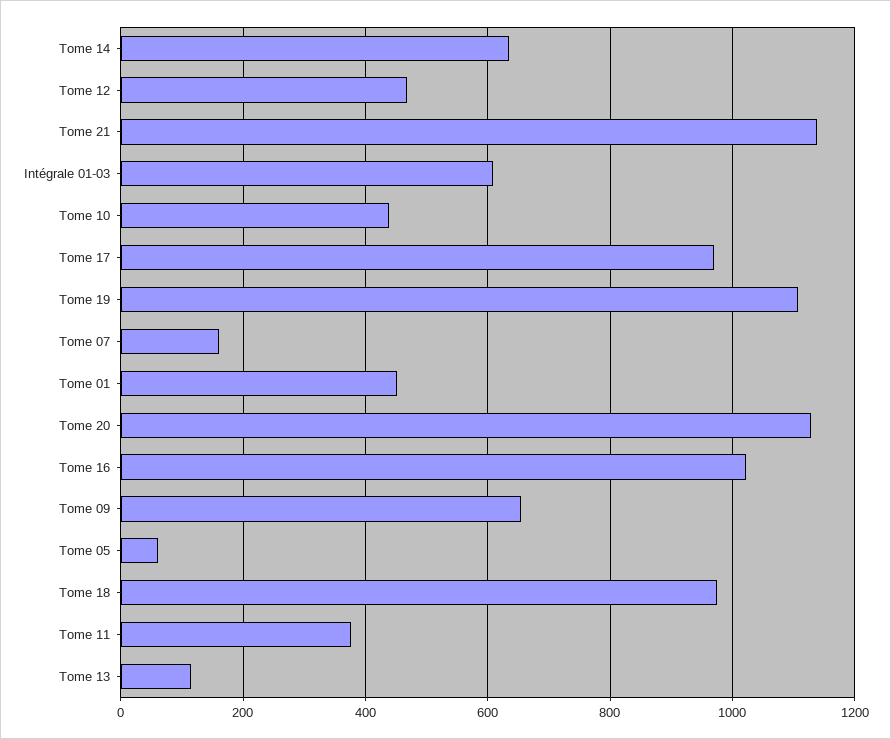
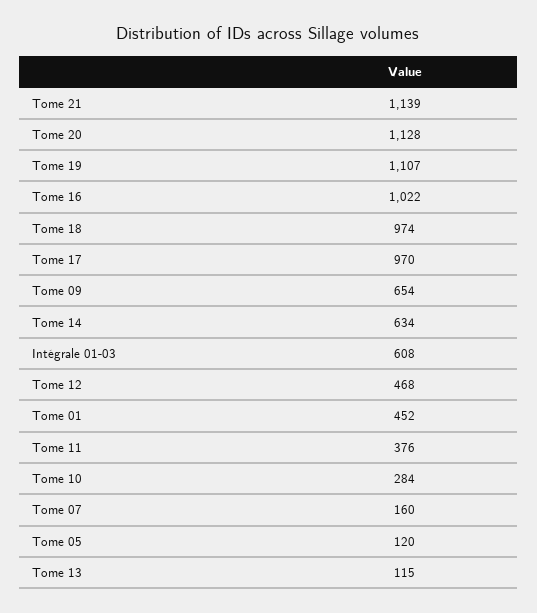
  {
    "Tome 14": 634,
    "Tome 12": 468,
    "Tome 21": 1139,
    "Intégrale 01-03": 608,
-   "Tome 10": 440,
+   "Tome 10": 284,
    "Tome 17": 970,
    "Tome 19": 1107,
    "Tome 07": 160,
    "Tome 01": 452,
    "Tome 20": 1128,
    "Tome 16": 1022,
    "Tome 09": 654,
-   "Tome 05": 60,
+   "Tome 05": 120,
    "Tome 18": 974,
    "Tome 11": 376,
    "Tome 13": 115
  }

